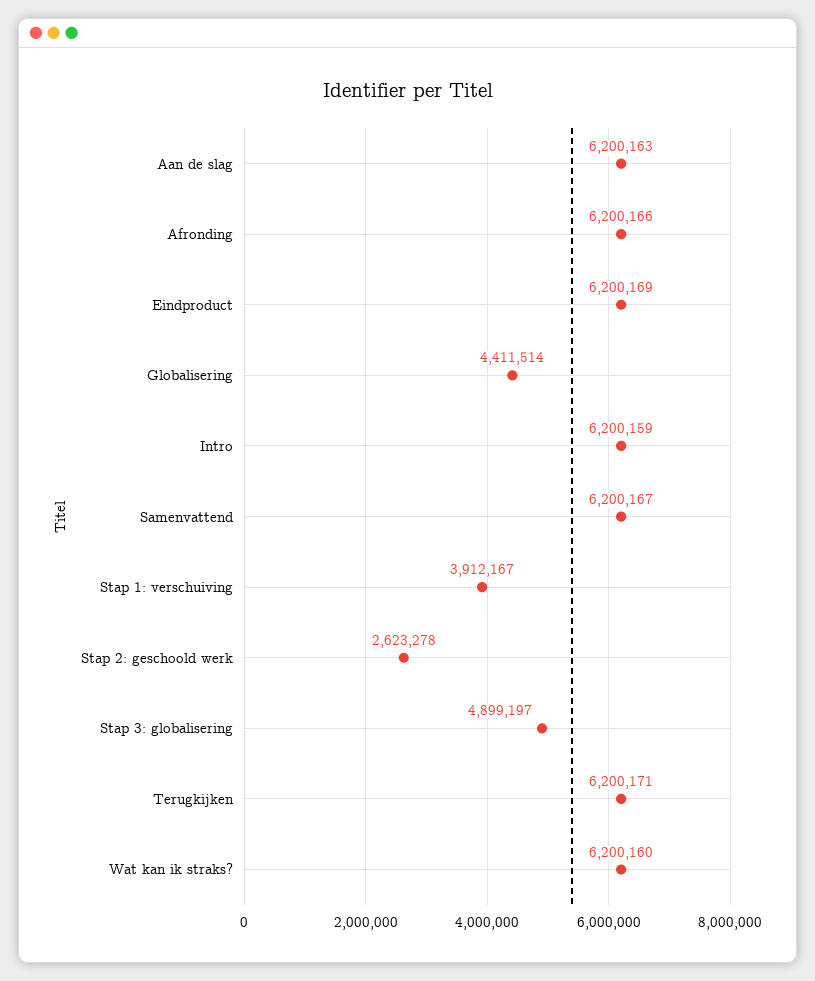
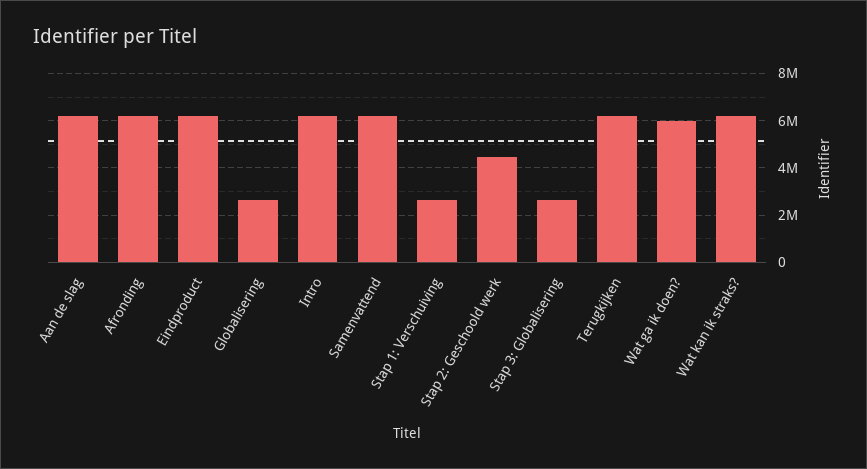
  {
    "Aan de slag": 6200163,
    "Afronding": 6200166,
    "Eindproduct": 6200169,
-   "Globalisering": 4411514,
+   "Globalisering": 2500000,
    "Intro": 6200159,
    "Samenvattend": 6200167,
-   "Stap 1: verschuiving": 3912167,
+   "Stap 1: verschuiving": 2500000,
-   "Stap 2: geschoold werk": 2623278,
+   "Stap 2: geschoold werk": 4500000,
-   "Stap 3: globalisering": 4899197,
+   "Stap 3: globalisering": 2500000,
    "Terugkijken": 6200171,
-   "Wat kan ik straks?": 6200160
+   "Wat kan ik straks?": 6200160,
+   "Wat ga ik doen?": 6000000
  }

